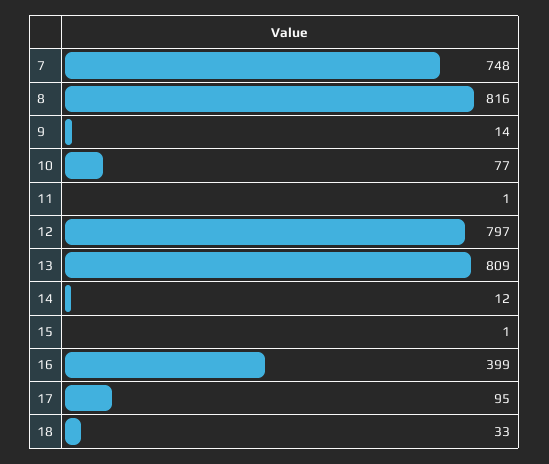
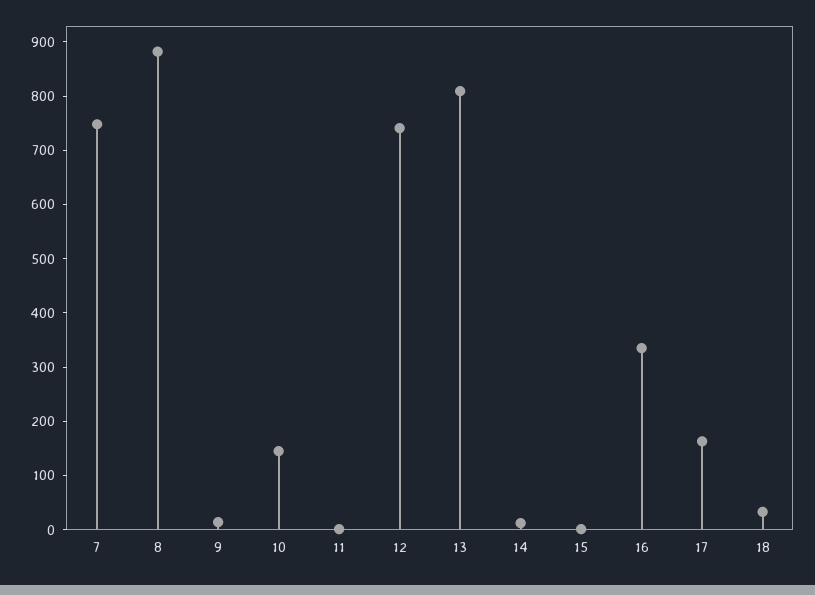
  {
    "7": 748,
-   "8": 816,
+   "8": 880,
    "9": 14,
-   "10": 77,
+   "10": 140,
    "11": 1,
-   "12": 797,
+   "12": 740,
    "13": 809,
    "14": 12,
    "15": 1,
-   "16": 399,
+   "16": 340,
-   "17": 95,
+   "17": 160,
    "18": 33
  }

